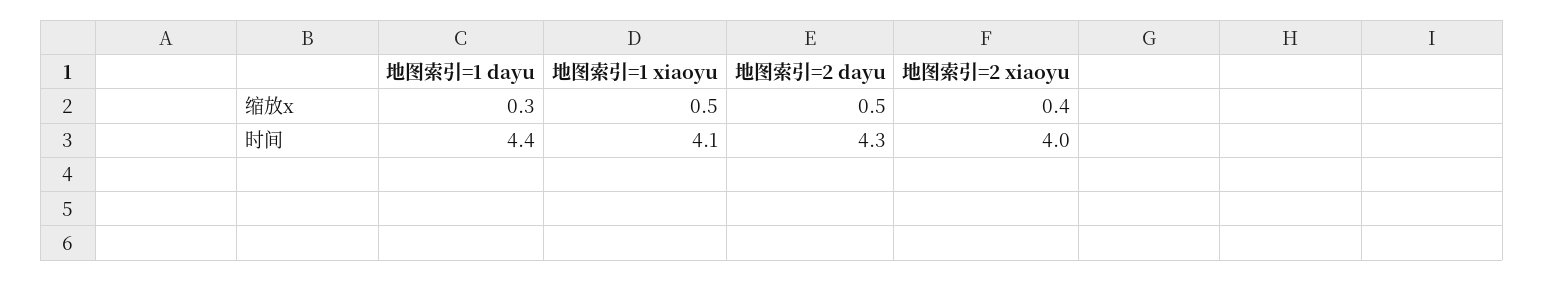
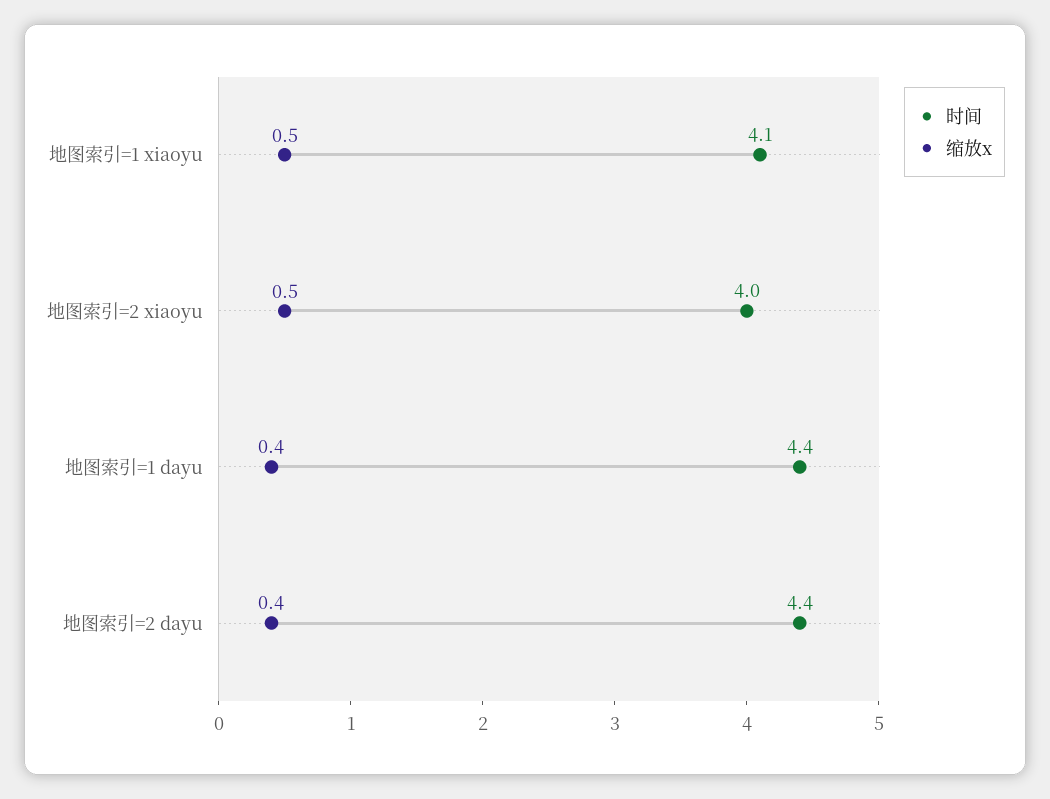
  {
    "缩放x": {
-     "地图索引=1 dayu": 0.3,
+     "地图索引=1 dayu": 0.4,
      "地图索引=1 xiaoyu": 0.5,
-     "地图索引=2 dayu": 0.5,
+     "地图索引=2 dayu": 0.4,
-     "地图索引=2 xiaoyu": 0.4
+     "地图索引=2 xiaoyu": 0.5
    },
    "时间": {
      "地图索引=1 dayu": 4.4,
      "地图索引=1 xiaoyu": 4.1,
-     "地图索引=2 dayu": 4.3,
+     "地图索引=2 dayu": 4.4,
      "地图索引=2 xiaoyu": 4
    }
  }

